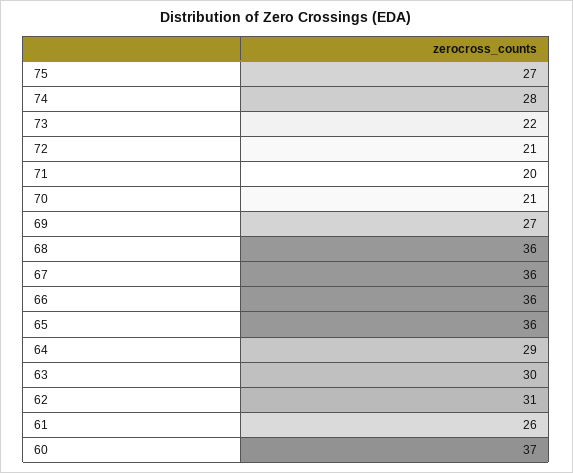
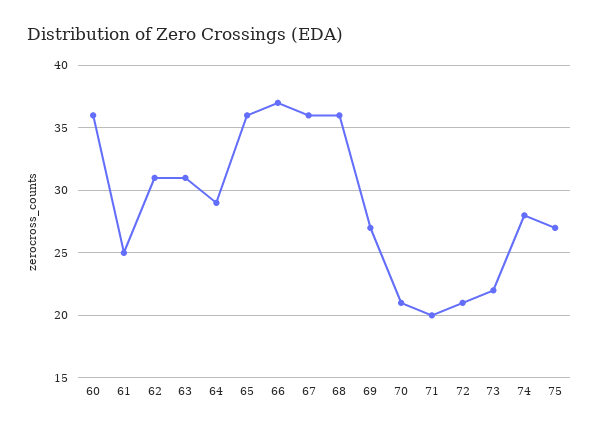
  {
    "75": 27,
    "74": 28,
    "73": 22,
    "72": 21,
    "71": 20,
    "70": 21,
    "69": 27,
    "68": 36,
    "67": 36,
-   "66": 36,
+   "66": 37,
    "65": 36,
    "64": 29,
-   "63": 30,
+   "63": 31,
    "62": 31,
-   "61": 26,
+   "61": 25,
-   "60": 37
+   "60": 36
  }

